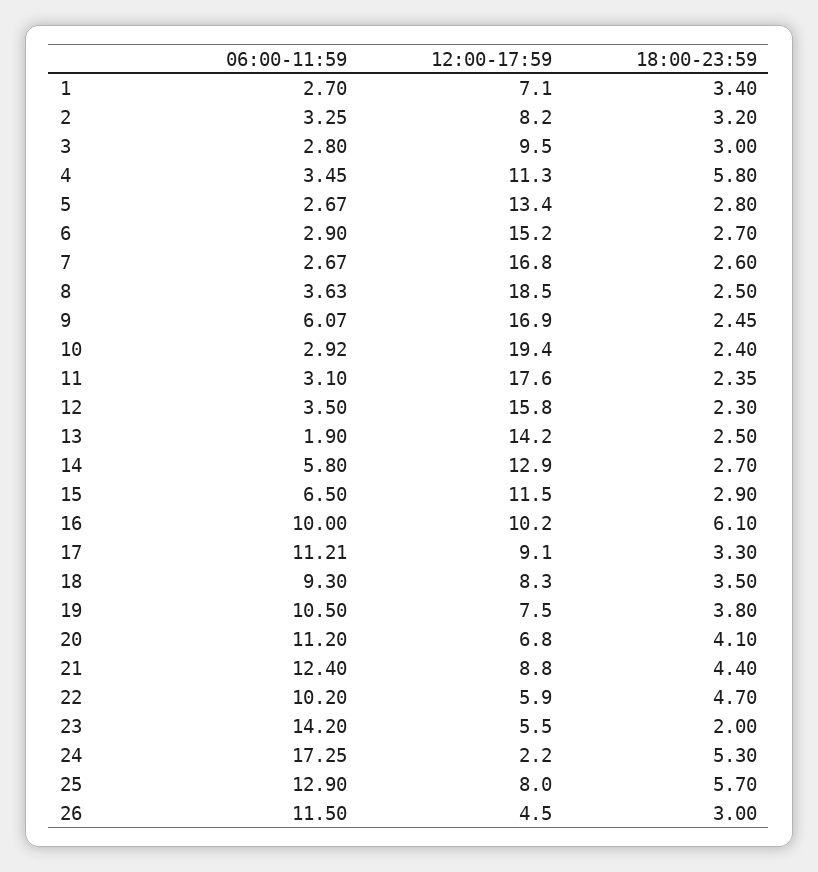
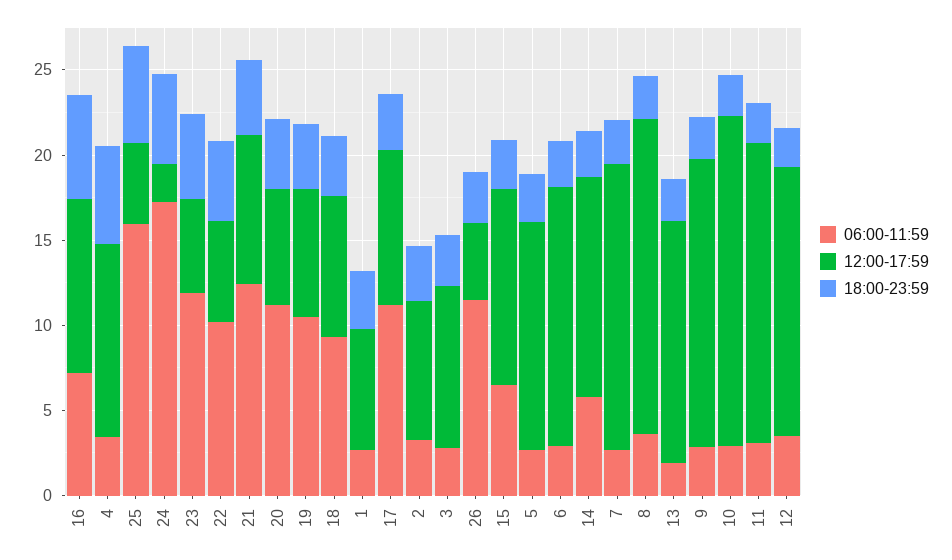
  {
    "06:00-11:59": {
      "1": 2.7,
      "2": 3.25,
      "3": 2.8,
      "4": 3.45,
      "5": 2.67,
      "6": 2.9,
      "7": 2.67,
      "8": 3.63,
-     "9": 6.07,
+     "9": 3,
      "10": 2.92,
      "11": 3.1,
      "12": 3.5,
      "13": 1.9,
      "14": 5.8,
      "15": 6.5,
-     "16": 10,
+     "16": 7,
      "17": 11.21,
      "18": 9.3,
      "19": 10.5,
      "20": 11.2,
      "21": 12.4,
      "22": 10.2,
-     "23": 14.2,
+     "23": 12,
      "24": 17.25,
-     "25": 12.9,
+     "25": 16,
      "26": 11.5
    },
    "12:00-17:59": {
      "1": 7.1,
      "2": 8.2,
      "3": 9.5,
      "4": 11.3,
      "5": 13.4,
      "6": 15.2,
      "7": 16.8,
      "8": 18.5,
      "9": 16.9,
      "10": 19.4,
      "11": 17.6,
      "12": 15.8,
      "13": 14.2,
      "14": 12.9,
      "15": 11.5,
      "16": 10.2,
      "17": 9.1,
      "18": 8.3,
      "19": 7.5,
      "20": 6.8,
      "21": 8.8,
      "22": 5.9,
      "23": 5.5,
      "24": 2.2,
-     "25": 8,
+     "25": 5,
      "26": 4.5
    },
    "18:00-23:59": {
      "1": 3.4,
      "2": 3.2,
      "3": 3,
      "4": 5.8,
      "5": 2.8,
      "6": 2.7,
      "7": 2.6,
      "8": 2.5,
      "9": 2.45,
      "10": 2.4,
      "11": 2.35,
      "12": 2.3,
      "13": 2.5,
      "14": 2.7,
      "15": 2.9,
      "16": 6.1,
      "17": 3.3,
      "18": 3.5,
      "19": 3.8,
      "20": 4.1,
      "21": 4.4,
      "22": 4.7,
-     "23": 2,
+     "23": 5,
      "24": 5.3,
      "25": 5.7,
      "26": 3
    }
  }

